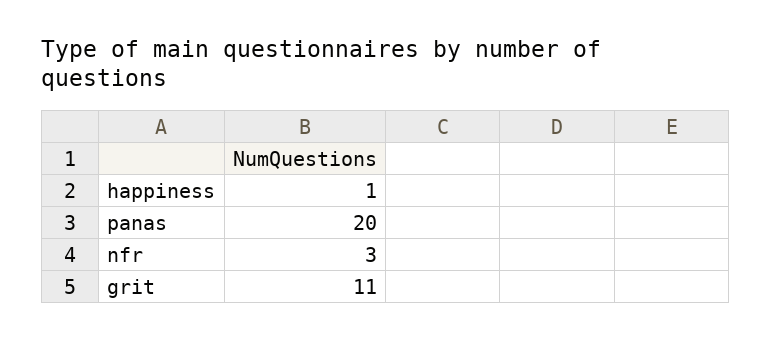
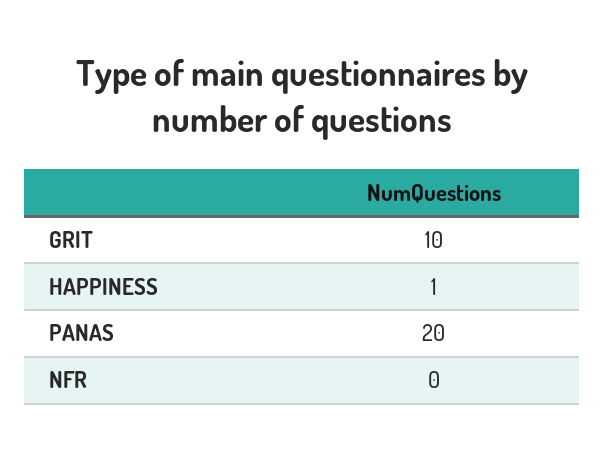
  {
    "happiness": 1,
    "panas": 20,
-   "nfr": 3,
+   "nfr": 0,
-   "grit": 11
+   "grit": 10
  }

